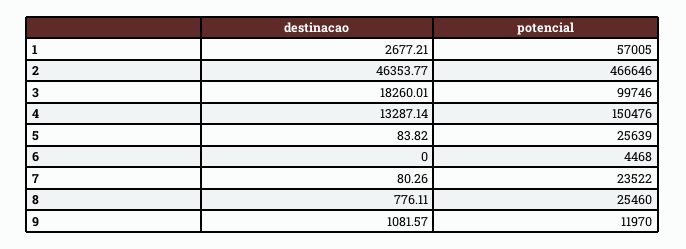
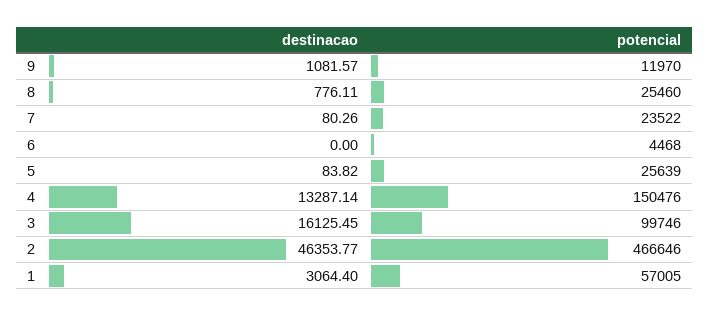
  {
    "destinacao": {
-     "1": 2677.21,
+     "1": 3064.4,
      "2": 46353.77,
-     "3": 18260.01,
+     "3": 16125.45,
      "4": 13287.14,
      "5": 83.82,
      "6": 0,
      "7": 80.26,
      "8": 776.11,
      "9": 1081.57
    },
    "potencial": {
      "1": 57005,
      "2": 466646,
      "3": 99746,
      "4": 150476,
      "5": 25639,
      "6": 4468,
      "7": 23522,
      "8": 25460,
      "9": 11970
    }
  }

